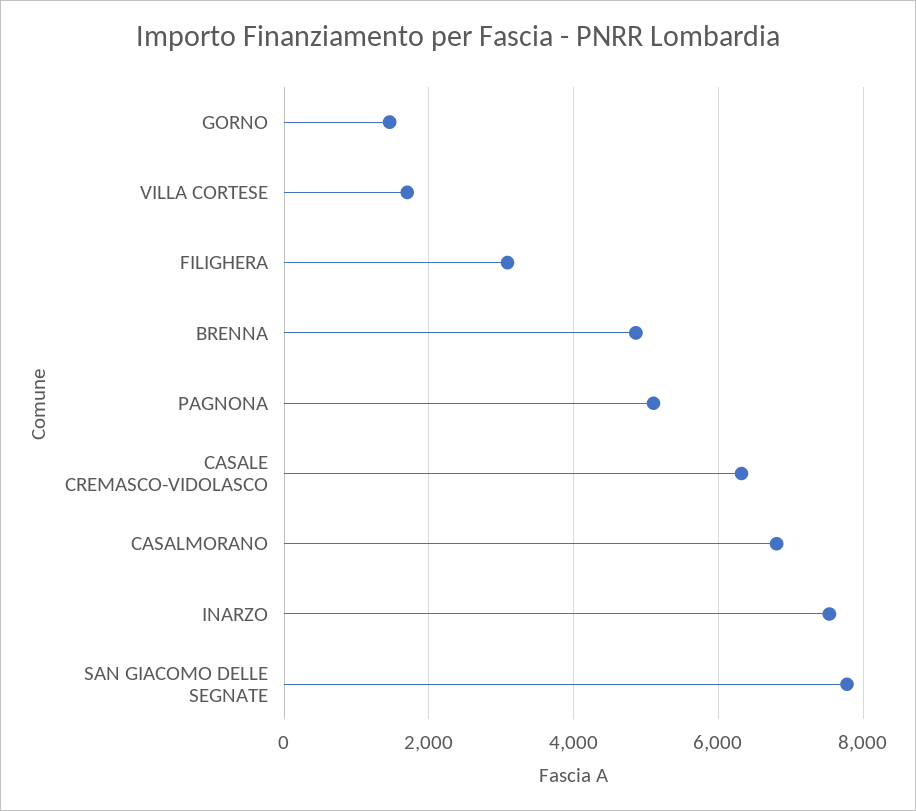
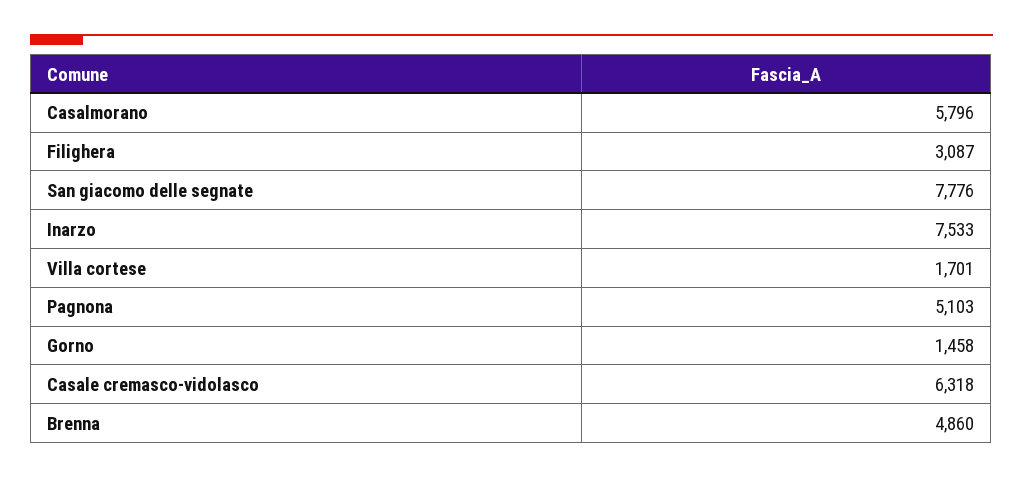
  {
    "GORNO": 1458,
    "VILLA CORTESE": 1701,
    "FILIGHERA": 3087,
    "BRENNA": 4860,
    "PAGNONA": 5103,
    "CASALE CREMASCO-VIDOLASCO": 6318,
-   "CASALMORANO": 6800,
+   "CASALMORANO": 5796,
    "INARZO": 7533,
    "SAN GIACOMO DELLE SEGNATE": 7776
  }

